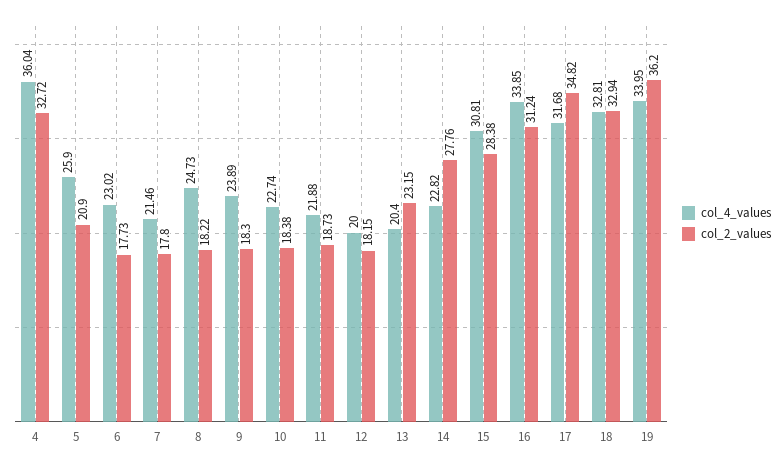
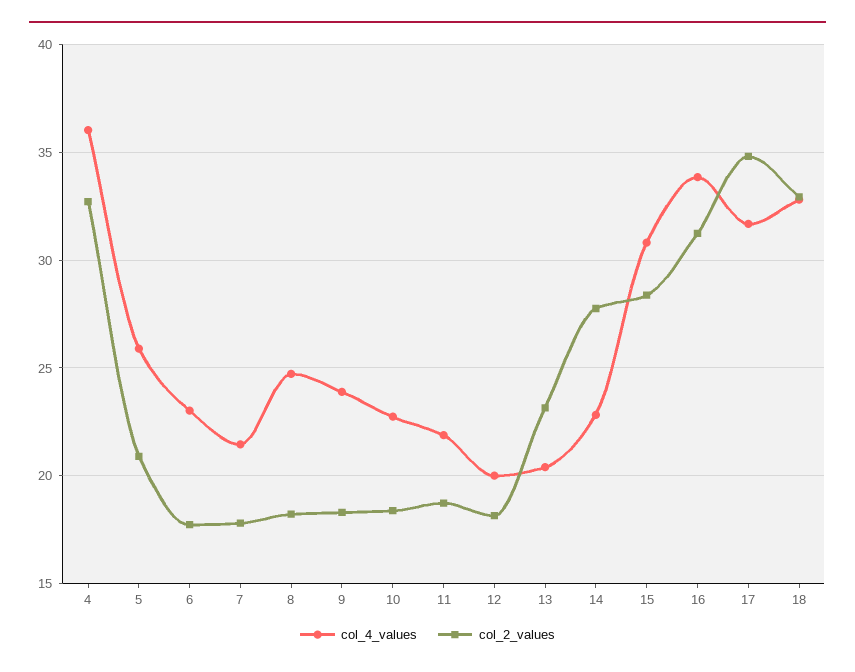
  {
    "col_4_values": {
      "4": 36.04,
      "5": 25.9,
      "6": 23.02,
      "7": 21.46,
      "8": 24.73,
      "9": 23.89,
      "10": 22.74,
      "11": 21.88,
      "12": 20,
      "13": 20.4,
      "14": 22.82,
      "15": 30.81,
      "16": 33.85,
      "17": 31.68,
-     "18": 32.81,
+     "18": 32.81
-     "19": 33.95
    },
    "col_2_values": {
      "4": 32.72,
      "5": 20.9,
      "6": 17.73,
      "7": 17.8,
      "8": 18.22,
      "9": 18.3,
      "10": 18.38,
      "11": 18.73,
      "12": 18.15,
      "13": 23.15,
      "14": 27.76,
      "15": 28.38,
      "16": 31.24,
      "17": 34.82,
-     "18": 32.94,
+     "18": 32.94
-     "19": 36.2
    }
  }

